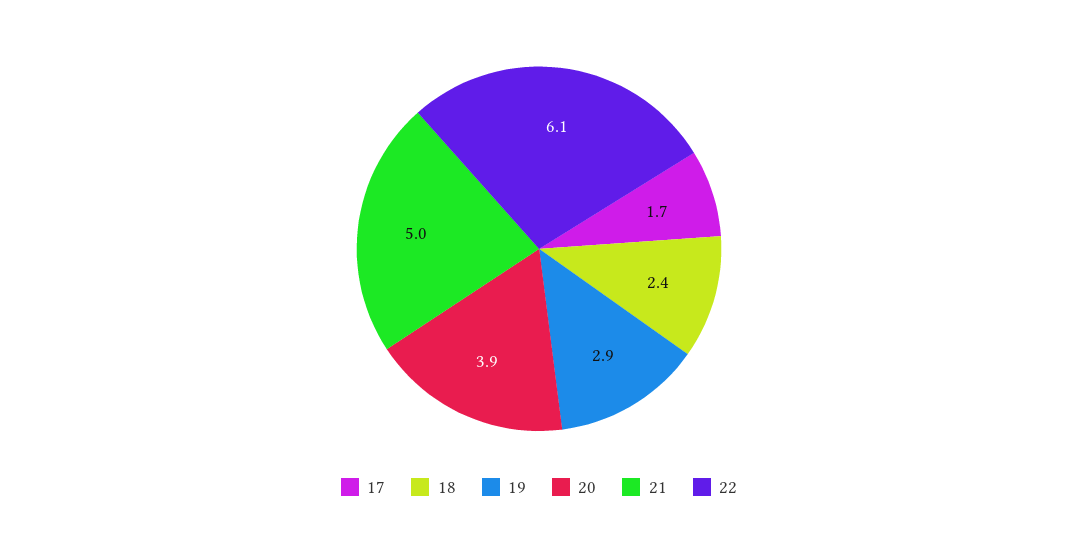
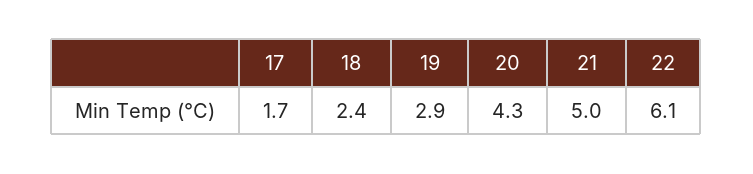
  {
    "17": 1.7,
    "18": 2.4,
    "19": 2.9,
-   "20": 3.9,
+   "20": 4.3,
    "21": 5,
    "22": 6.1
  }

